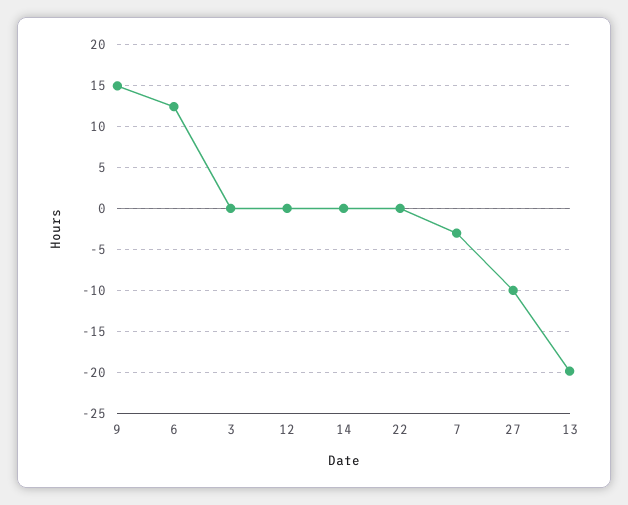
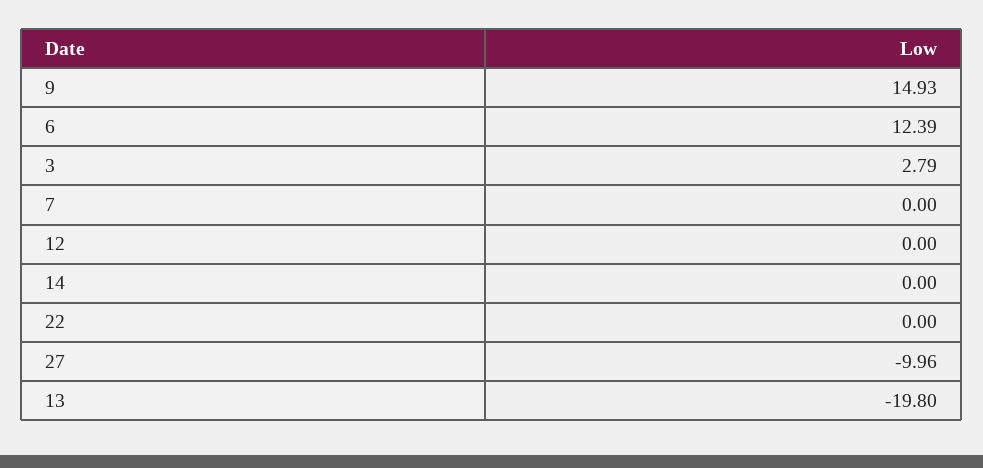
  {
    "9": 14.93,
    "6": 12.39,
-   "3": 0,
+   "3": 2.79,
    "12": 0,
    "14": 0,
    "22": 0,
-   "7": -3,
+   "7": 0,
    "27": -9.96,
    "13": -19.8
  }

